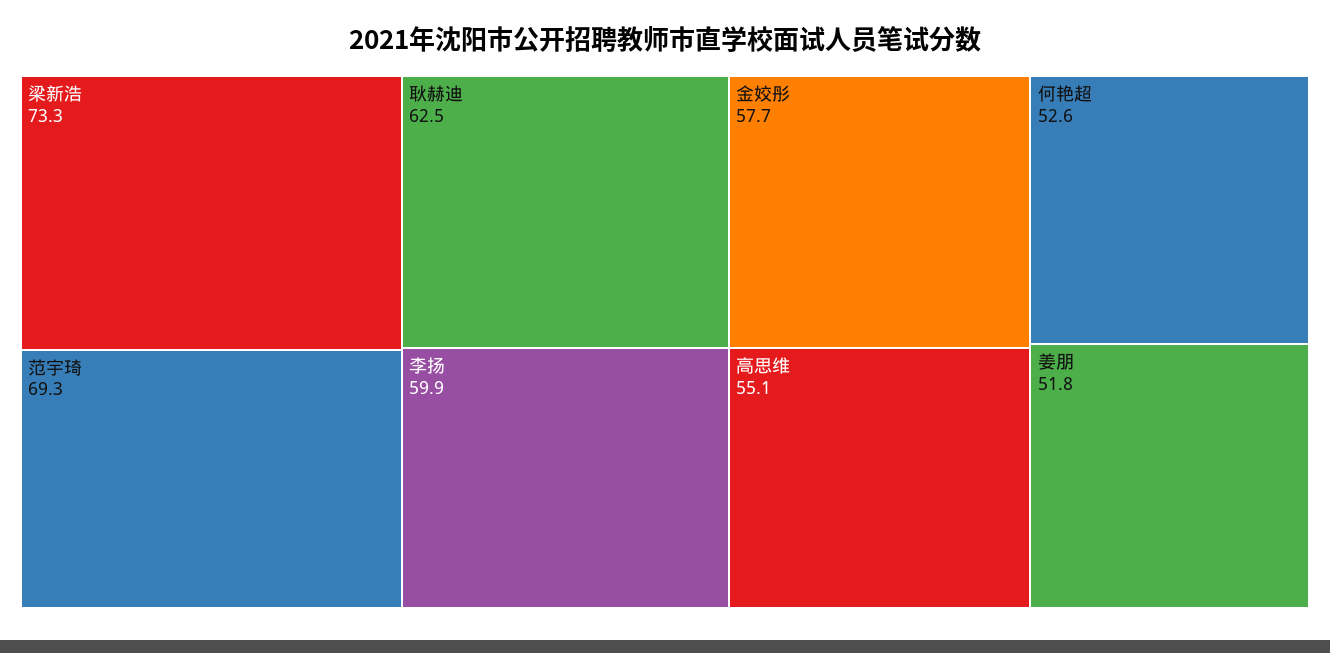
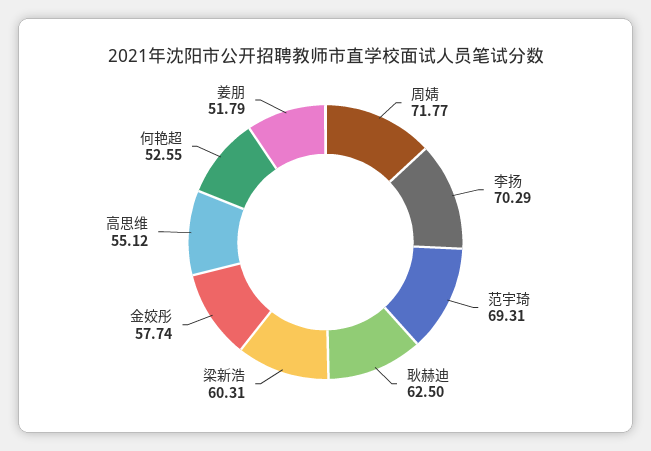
  {
-   "梁新浩": 73.3,
+   "梁新浩": 60.31,
    "范宇琦": 69.31,
    "耿赫迪": 62.5,
-   "李扬": 59.9,
+   "李扬": 70.29,
    "金姣彤": 57.74,
    "高思维": 55.12,
    "何艳超": 52.55,
-   "姜朋": 51.79
+   "姜朋": 51.79,
+   "周婧": 71.77
  }

